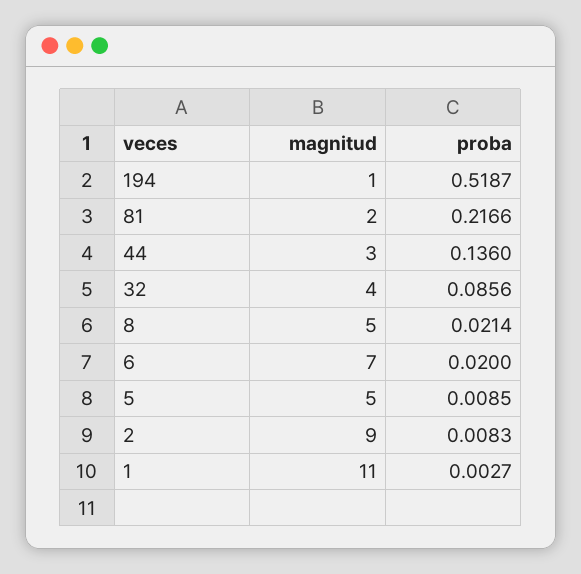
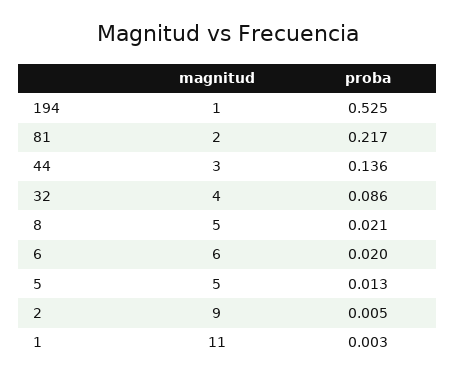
  {
    "magnitud": {
      "194": 1,
      "81": 2,
      "44": 3,
      "32": 4,
      "8": 5,
-     "6": 7,
+     "6": 6,
      "5": 5,
      "2": 9,
      "1": 11
    },
    "proba": {
-     "194": 0.5187,
+     "194": 0.525,
      "81": 0.2166,
      "44": 0.136,
      "32": 0.0856,
      "8": 0.0214,
      "6": 0.02,
-     "5": 0.0085,
+     "5": 0.013,
-     "2": 0.0083,
+     "2": 0.005,
      "1": 0.0027
    }
  }

